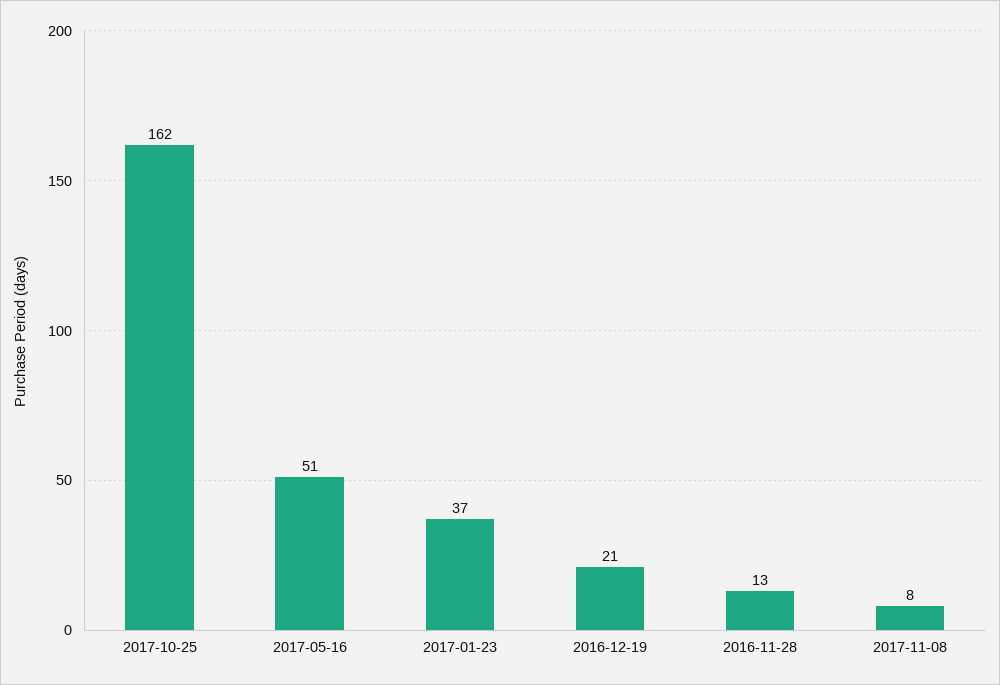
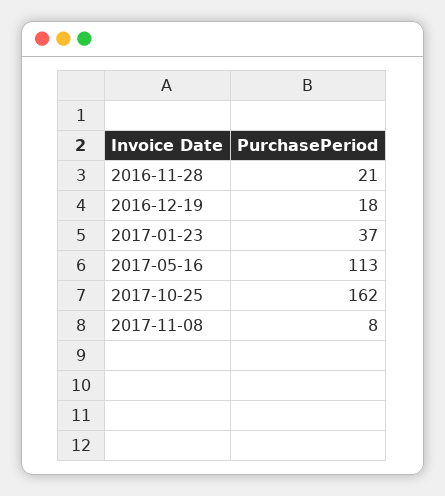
  {
    "2017-10-25": 162,
-   "2017-05-16": 51,
+   "2017-05-16": 113,
    "2017-01-23": 37,
-   "2016-12-19": 21,
+   "2016-12-19": 18,
-   "2016-11-28": 13,
+   "2016-11-28": 21,
    "2017-11-08": 8
  }

